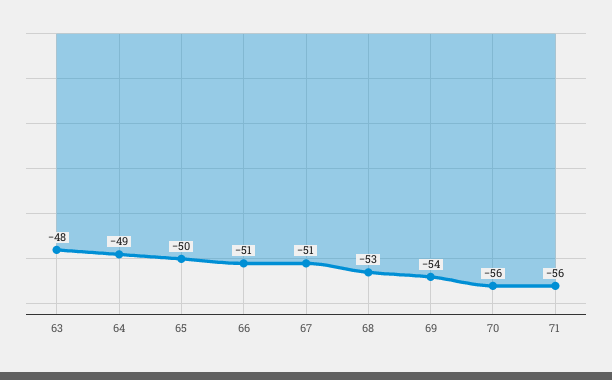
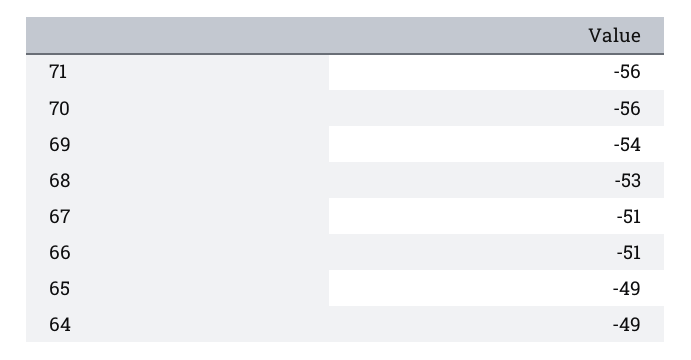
  {
-   "63": -48,
    "64": -49,
-   "65": -50,
+   "65": -49,
    "66": -51,
    "67": -51,
    "68": -53,
    "69": -54,
    "70": -56,
    "71": -56
  }

